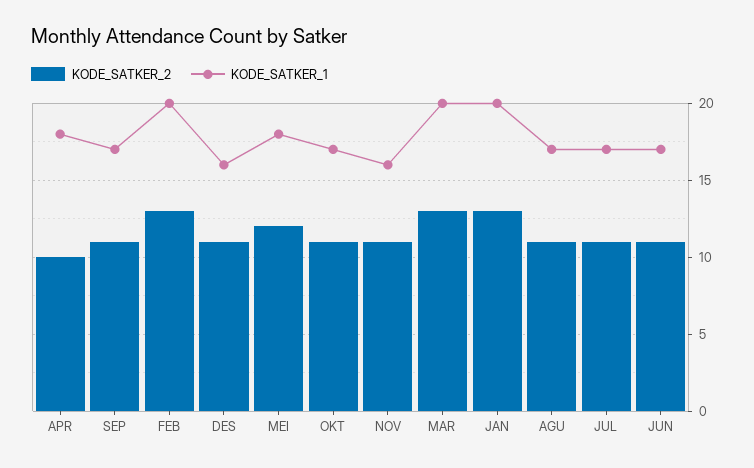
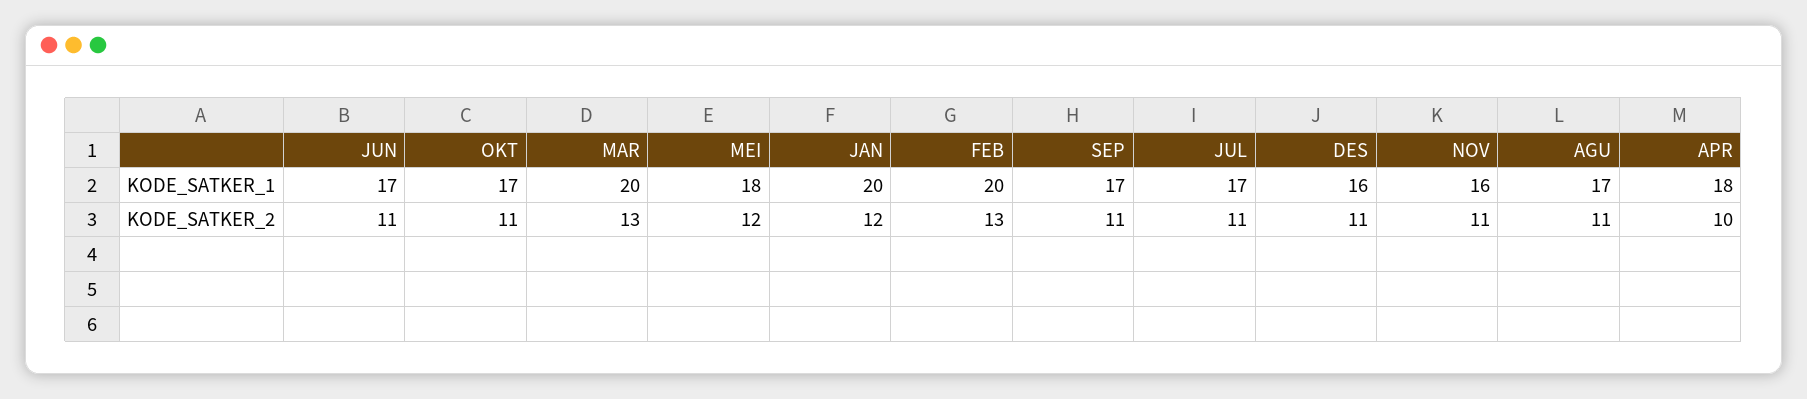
  {
    "KODE_SATKER_2": {
      "APR": 10,
      "SEP": 11,
      "FEB": 13,
      "DES": 11,
      "MEI": 12,
      "OKT": 11,
      "NOV": 11,
      "MAR": 13,
-     "JAN": 13,
+     "JAN": 12,
      "AGU": 11,
      "JUL": 11,
      "JUN": 11
    },
    "KODE_SATKER_1": {
      "APR": 18,
      "SEP": 17,
      "FEB": 20,
      "DES": 16,
      "MEI": 18,
      "OKT": 17,
      "NOV": 16,
      "MAR": 20,
      "JAN": 20,
      "AGU": 17,
      "JUL": 17,
      "JUN": 17
    }
  }

